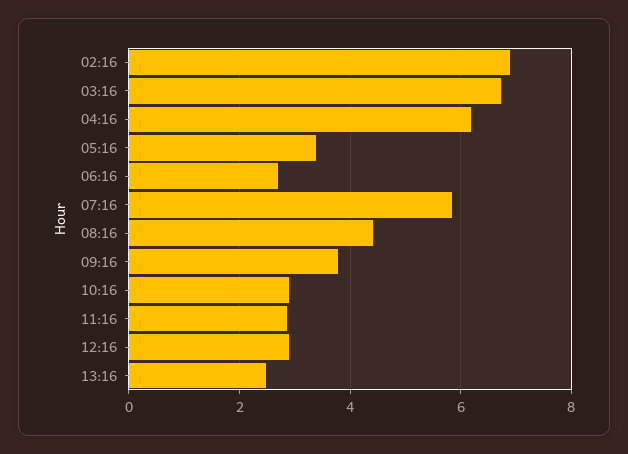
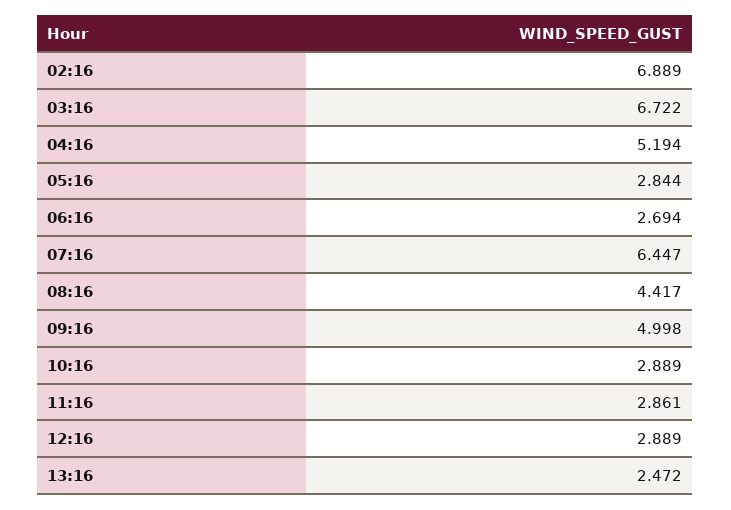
  {
    "02:16": 6.889,
    "03:16": 6.722,
-   "04:16": 6.2,
+   "04:16": 5.194,
-   "05:16": 3.4,
+   "05:16": 2.844,
    "06:16": 2.694,
-   "07:16": 5.8,
+   "07:16": 6.447,
    "08:16": 4.417,
-   "09:16": 3.8,
+   "09:16": 4.998,
    "10:16": 2.889,
    "11:16": 2.861,
    "12:16": 2.889,
    "13:16": 2.472
  }

